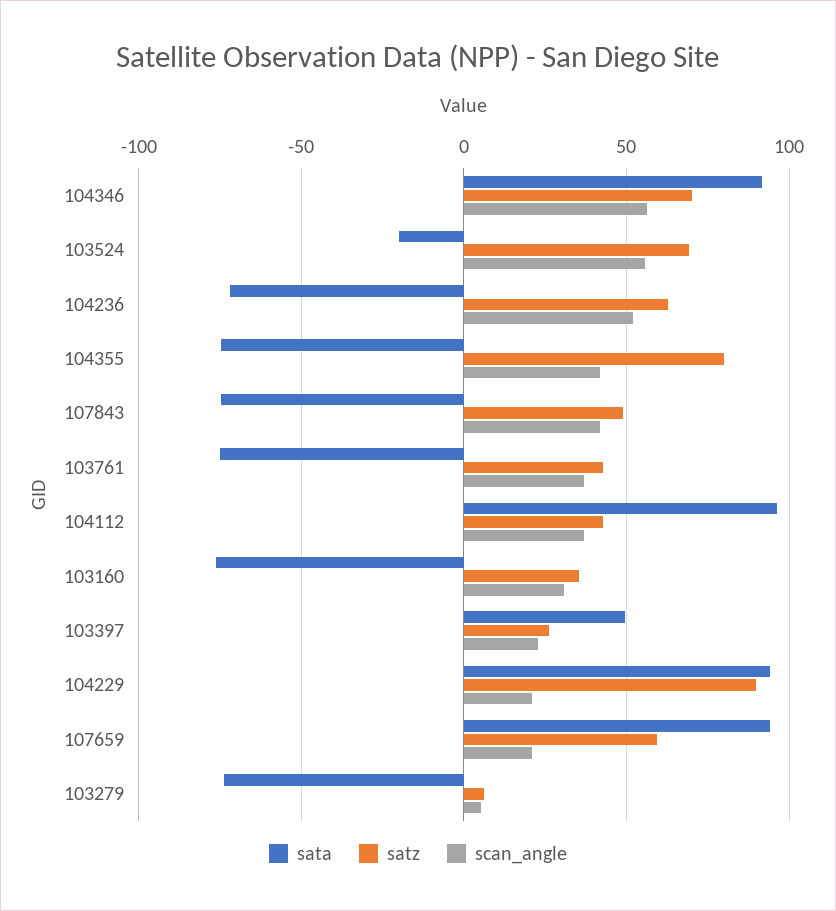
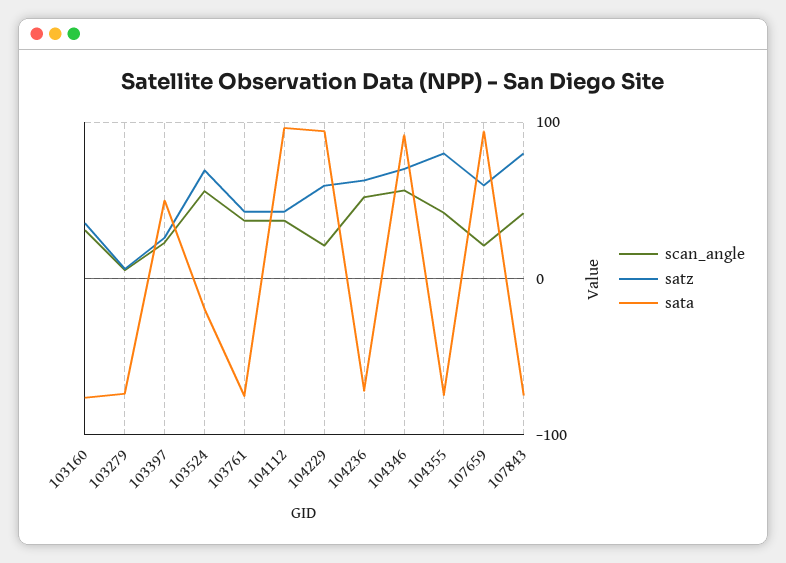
  {
    "sata": {
      "104346": 90,
      "103524": -20,
      "104236": -70,
      "104355": -75,
      "107843": -75,
      "103761": -75,
      "104112": 95,
      "103160": -75,
      "103397": 50,
      "104229": 95,
      "107659": 95,
      "103279": -75
    },
    "satz": {
      "104346": 70,
      "103524": 70,
      "104236": 65,
      "104355": 80,
-     "107843": 50,
+     "107843": 80,
      "103761": 45,
      "104112": 45,
      "103160": 35,
      "103397": 25,
-     "104229": 90,
+     "104229": 60,
      "107659": 60,
      "103279": 5
    },
    "scan_angle": {
      "104346": 55,
      "103524": 55,
      "104236": 50,
      "104355": 40,
      "107843": 40,
      "103761": 35,
      "104112": 35,
      "103160": 30,
      "103397": 25,
      "104229": 20,
      "107659": 20,
      "103279": 5
    }
  }

